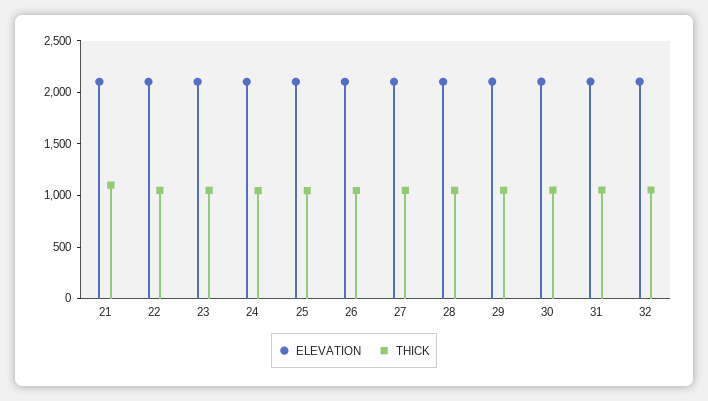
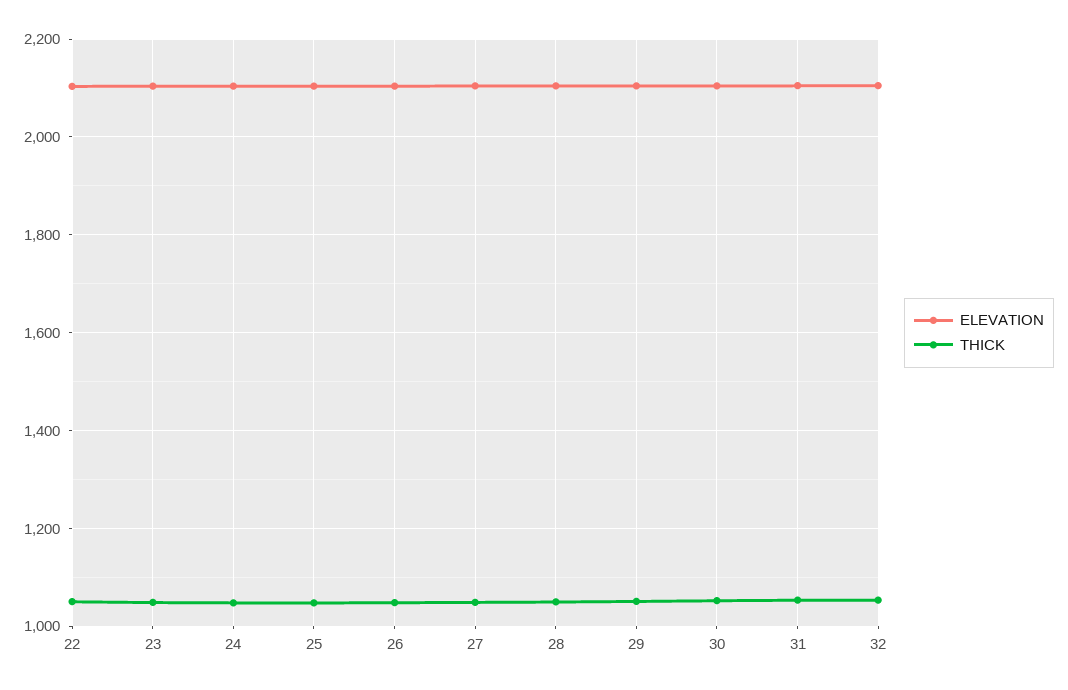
  {
    "ELEVATION": {
-     "21": 2100,
      "22": 2100,
      "23": 2100,
      "24": 2100,
      "25": 2100,
      "26": 2100,
      "27": 2100,
      "28": 2100,
      "29": 2100,
      "30": 2100,
      "31": 2100,
      "32": 2100
    },
    "THICK": {
-     "21": 1100,
      "22": 1060,
      "23": 1040,
      "24": 1040,
      "25": 1040,
      "26": 1040,
      "27": 1040,
      "28": 1040,
      "29": 1060,
      "30": 1060,
      "31": 1060,
      "32": 1060
    }
  }

